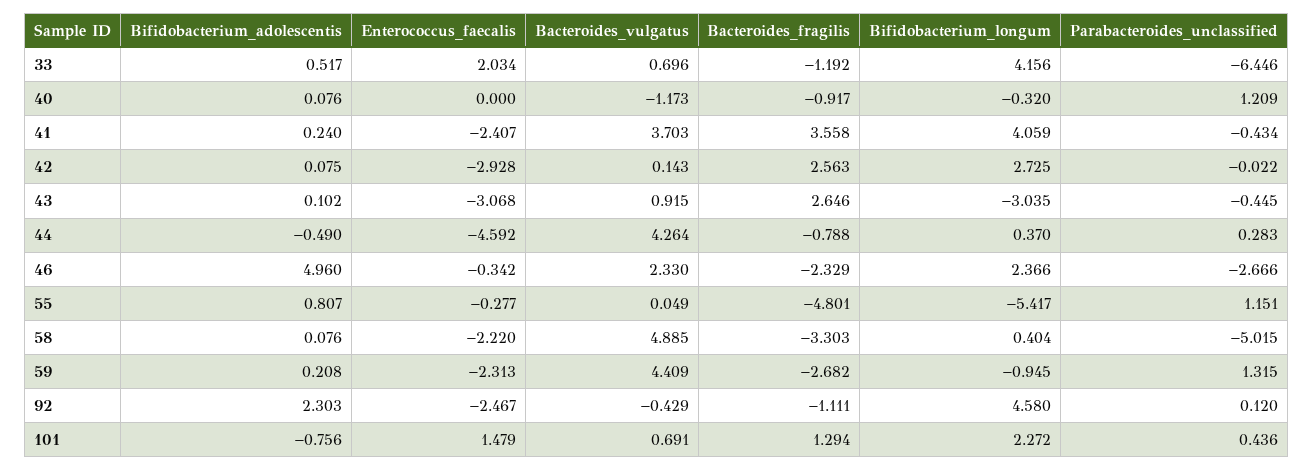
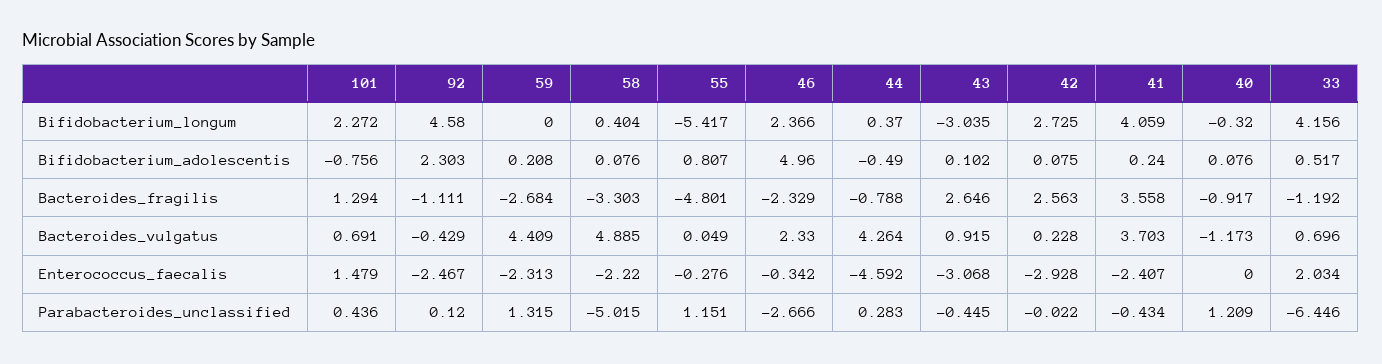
  {
    "Bifidobacterium_adolescentis": {
      "33": 0.517,
      "40": 0.076,
      "41": 0.24,
      "42": 0.075,
      "43": 0.102,
      "44": -0.49,
      "46": 4.96,
      "55": 0.807,
      "58": 0.076,
      "59": 0.208,
      "92": 2.303,
      "101": -0.756
    },
    "Enterococcus_faecalis": {
      "33": 2.034,
      "40": 0,
      "41": -2.407,
      "42": -2.928,
      "43": -3.068,
      "44": -4.592,
      "46": -0.342,
-     "55": -0.277,
+     "55": -0.276,
      "58": -2.22,
      "59": -2.313,
      "92": -2.467,
      "101": 1.479
    },
    "Bacteroides_vulgatus": {
      "33": 0.696,
      "40": -1.173,
      "41": 3.703,
-     "42": 0.143,
+     "42": 0.228,
      "43": 0.915,
      "44": 4.264,
      "46": 2.33,
      "55": 0.049,
      "58": 4.885,
      "59": 4.409,
      "92": -0.429,
      "101": 0.691
    },
    "Bacteroides_fragilis": {
      "33": -1.192,
      "40": -0.917,
      "41": 3.558,
      "42": 2.563,
      "43": 2.646,
      "44": -0.788,
      "46": -2.329,
      "55": -4.801,
      "58": -3.303,
-     "59": -2.682,
+     "59": -2.684,
      "92": -1.111,
      "101": 1.294
    },
    "Bifidobacterium_longum": {
      "33": 4.156,
      "40": -0.32,
      "41": 4.059,
      "42": 2.725,
      "43": -3.035,
      "44": 0.37,
      "46": 2.366,
      "55": -5.417,
      "58": 0.404,
-     "59": -0.945,
+     "59": 0,
      "92": 4.58,
      "101": 2.272
    },
    "Parabacteroides_unclassified": {
      "33": -6.446,
      "40": 1.209,
      "41": -0.434,
      "42": -0.022,
      "43": -0.445,
      "44": 0.283,
      "46": -2.666,
      "55": 1.151,
      "58": -5.015,
      "59": 1.315,
      "92": 0.12,
      "101": 0.436
    }
  }

